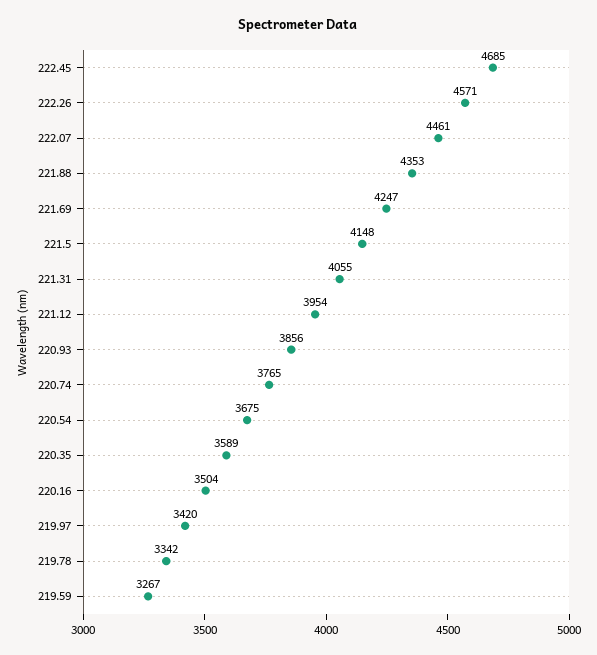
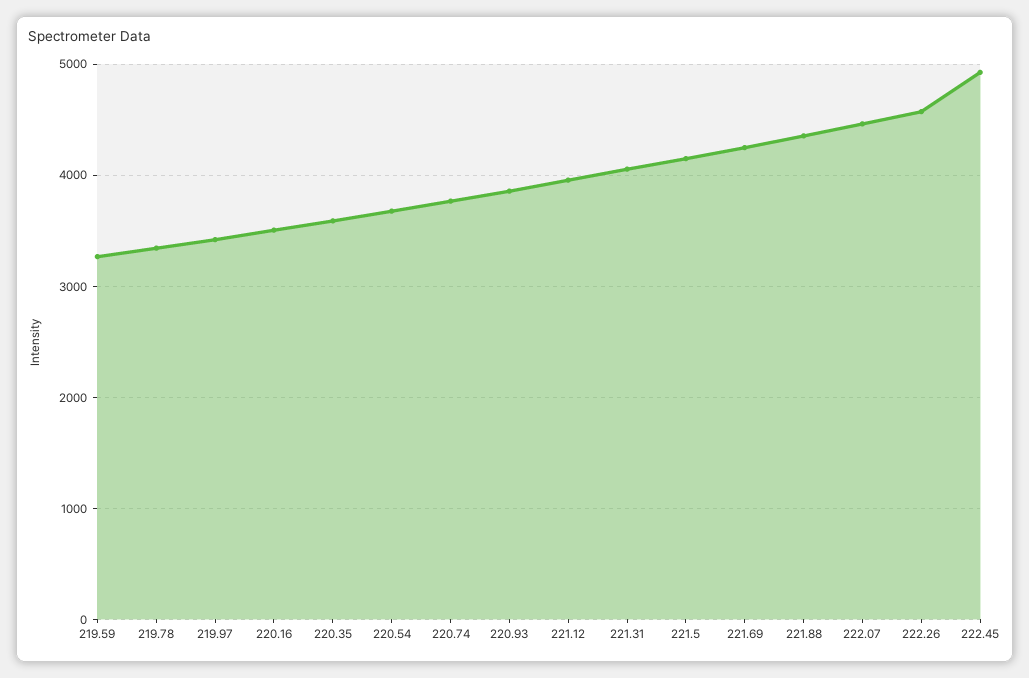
  {
-   "222.45": 4685,
+   "222.45": 4900,
    "222.26": 4571,
    "222.07": 4461,
    "221.88": 4353,
    "221.69": 4247,
    "221.5": 4148,
    "221.31": 4055,
    "221.12": 3954,
    "220.93": 3856,
    "220.74": 3765,
    "220.54": 3675,
    "220.35": 3589,
    "220.16": 3504,
    "219.97": 3420,
    "219.78": 3342,
    "219.59": 3267
  }

